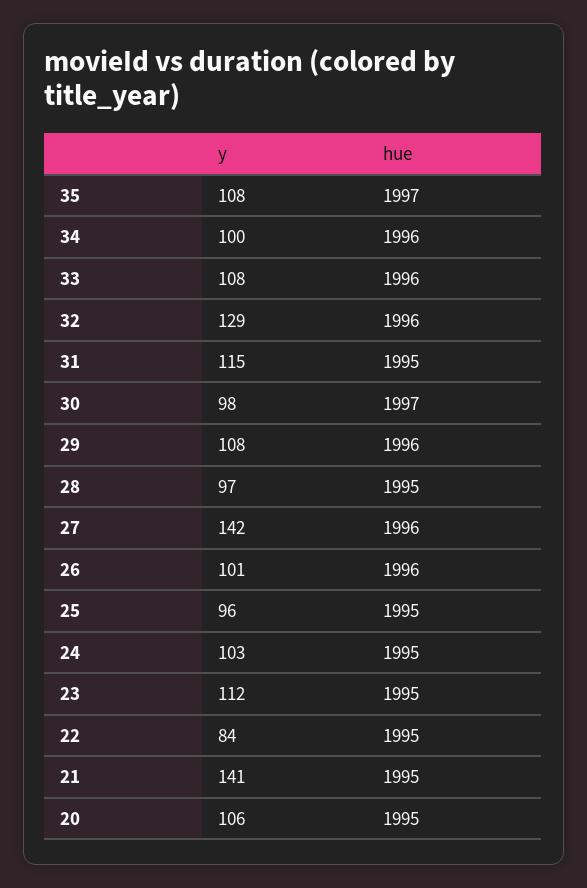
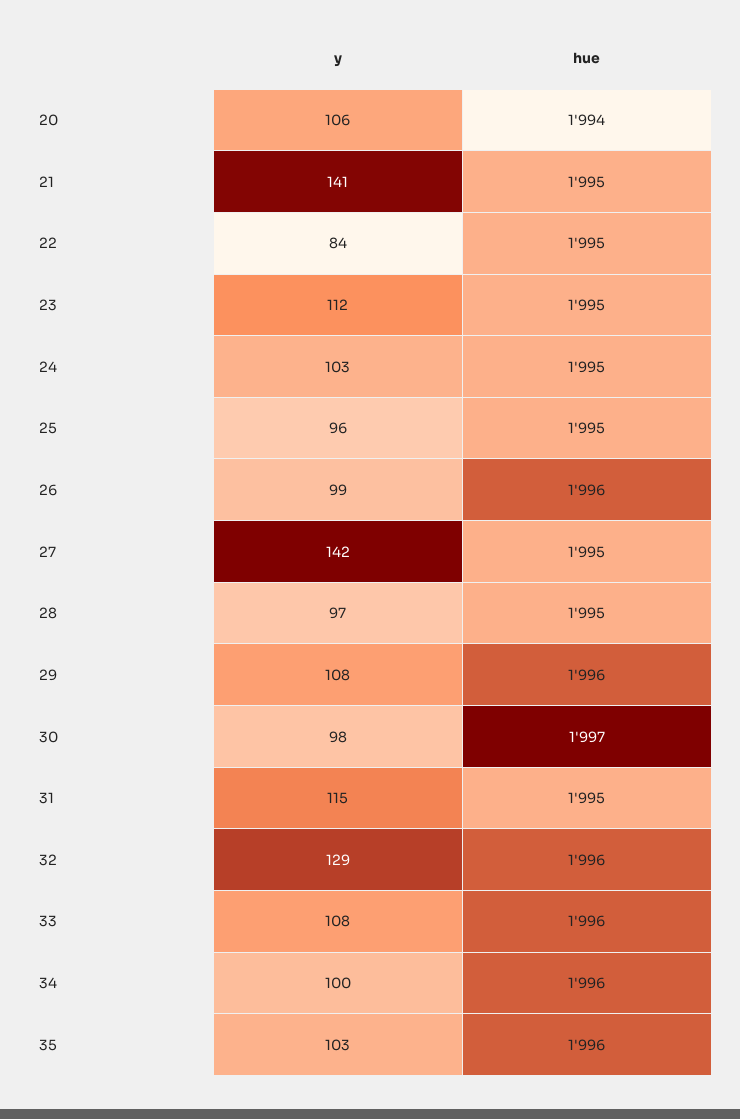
  {
    "y": {
-     "35": 108,
+     "35": 103,
      "34": 100,
      "33": 108,
      "32": 129,
      "31": 115,
      "30": 98,
      "29": 108,
      "28": 97,
      "27": 142,
-     "26": 101,
+     "26": 99,
      "25": 96,
      "24": 103,
      "23": 112,
      "22": 84,
      "21": 141,
      "20": 106
    },
    "hue": {
-     "35": 1997,
+     "35": 1996,
      "34": 1996,
      "33": 1996,
      "32": 1996,
      "31": 1995,
      "30": 1997,
      "29": 1996,
      "28": 1995,
-     "27": 1996,
+     "27": 1995,
      "26": 1996,
      "25": 1995,
      "24": 1995,
      "23": 1995,
      "22": 1995,
      "21": 1995,
-     "20": 1995
+     "20": 1994
    }
  }

